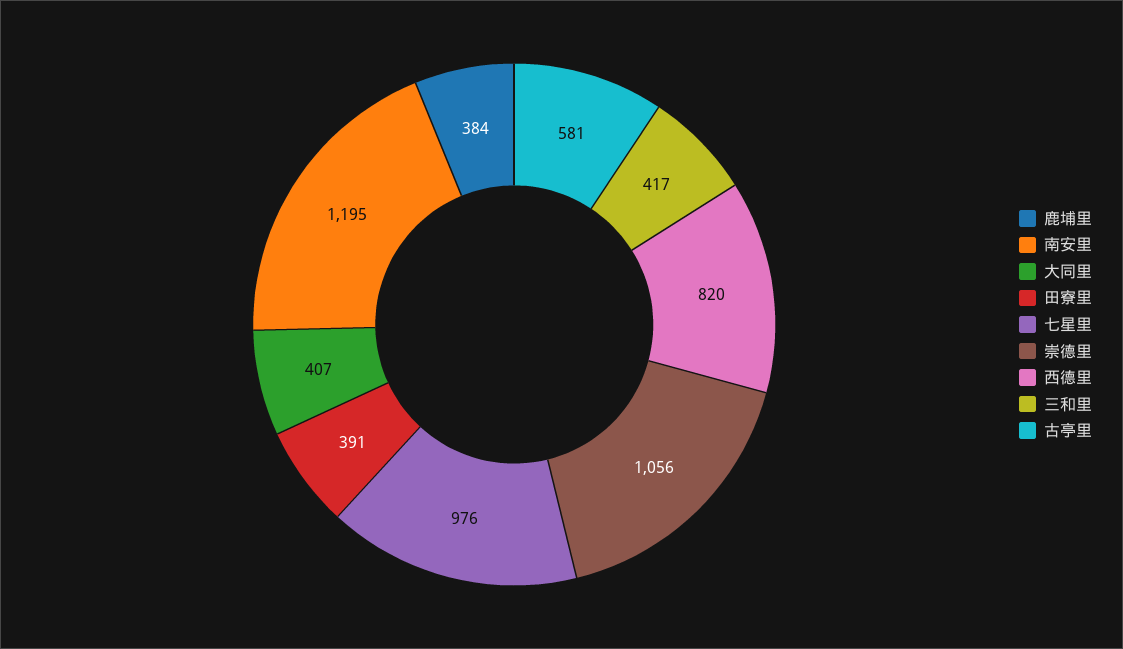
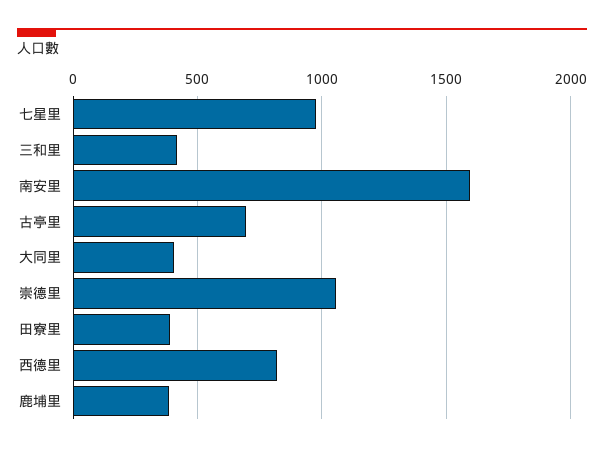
  {
    "鹿埔里": 384,
-   "南安里": 1195,
+   "南安里": 1600,
    "大同里": 407,
    "田寮里": 391,
    "七星里": 976,
    "崇德里": 1056,
    "西德里": 820,
    "三和里": 417,
-   "古亭里": 581
+   "古亭里": 700
  }

